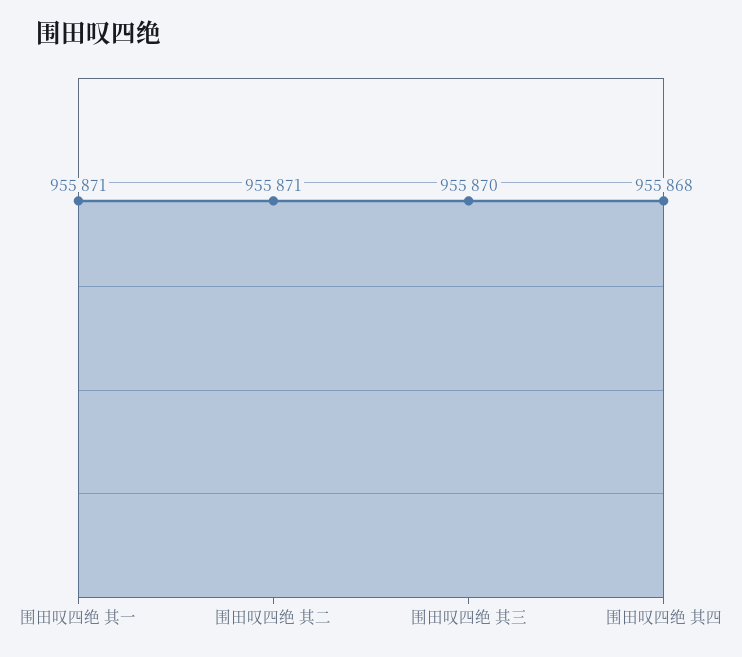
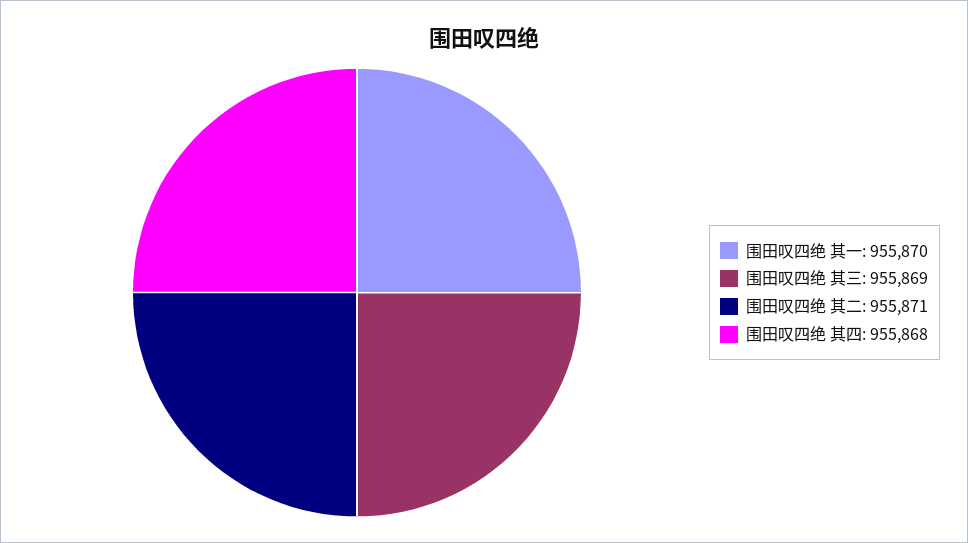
  {
-   "围田叹四绝 其一": 955871,
+   "围田叹四绝 其一": 955870,
    "围田叹四绝 其二": 955871,
-   "围田叹四绝 其三": 955870,
+   "围田叹四绝 其三": 955869,
    "围田叹四绝 其四": 955868
  }

